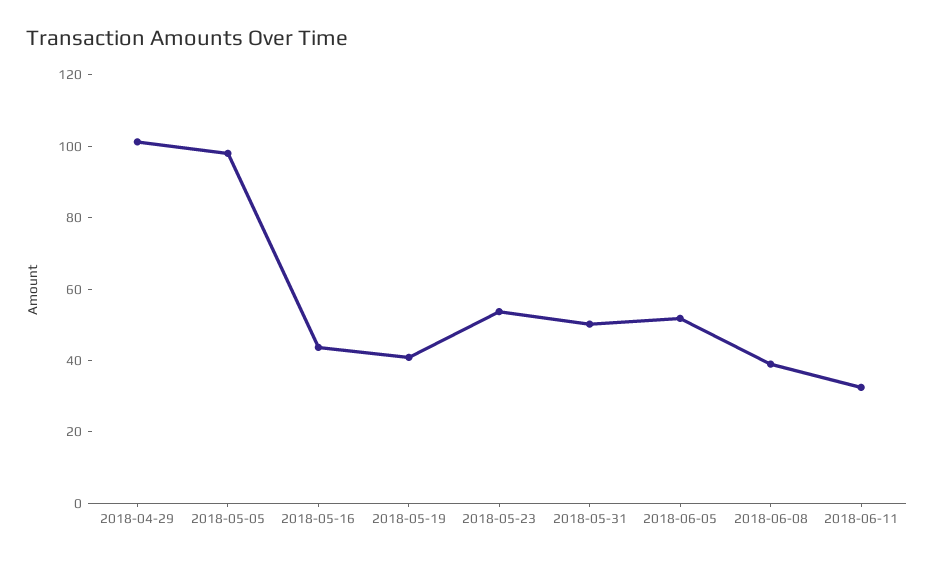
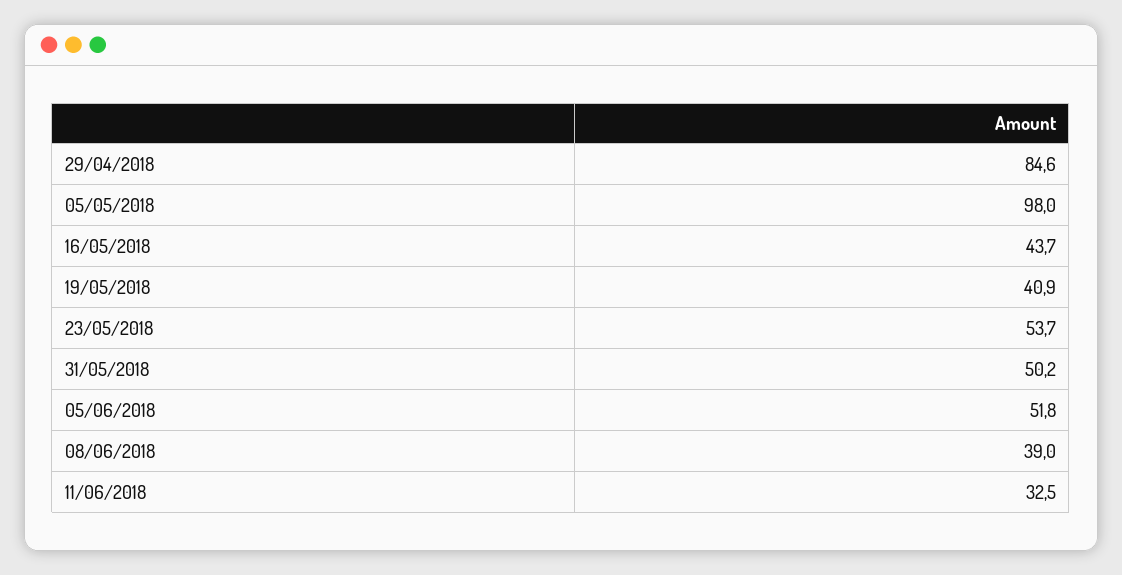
  {
-   "2018-04-29": 100,
+   "2018-04-29": 84.6,
    "2018-05-05": 98,
    "2018-05-16": 43.7,
    "2018-05-19": 40.9,
    "2018-05-23": 53.7,
    "2018-05-31": 50.2,
    "2018-06-05": 51.8,
    "2018-06-08": 39,
    "2018-06-11": 32.5
  }

